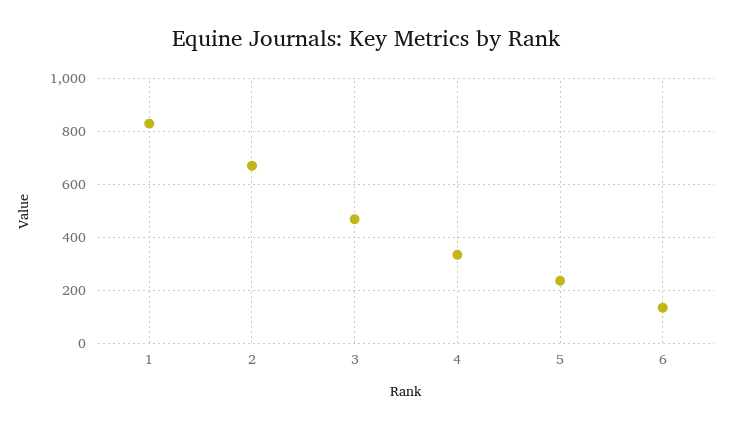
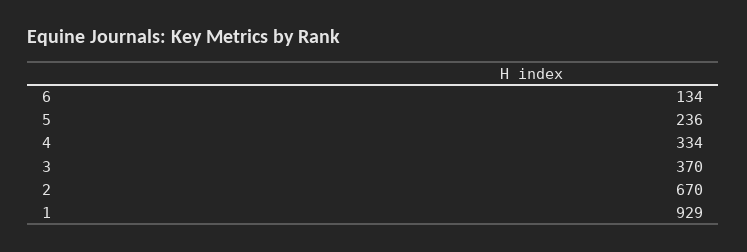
  {
-   "1": 825,
+   "1": 929,
    "2": 670,
-   "3": 475,
+   "3": 370,
    "4": 334,
    "5": 236,
    "6": 134
  }

